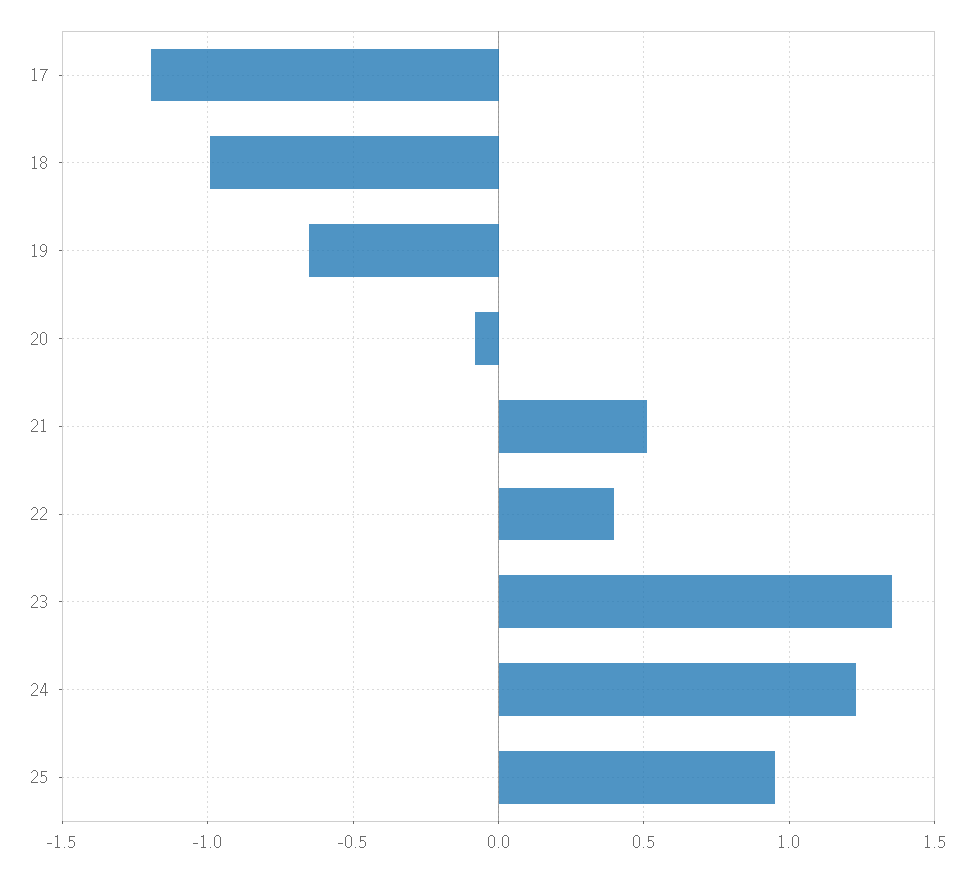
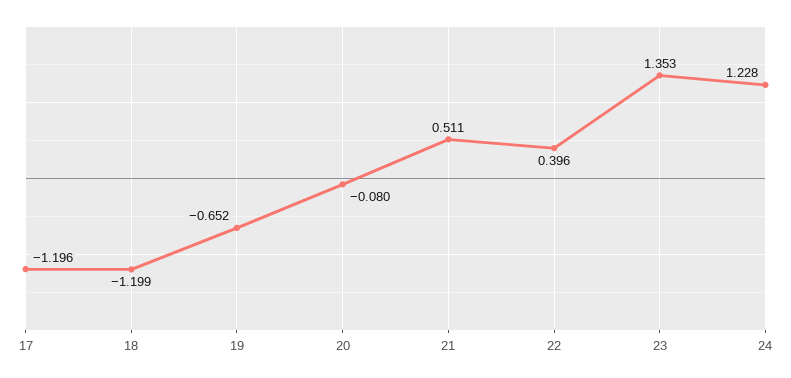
  {
    "17": -1.196,
-   "18": -1,
+   "18": -1.199,
    "19": -0.652,
    "20": -0.08,
    "21": 0.511,
    "22": 0.396,
    "23": 1.353,
-   "24": 1.228,
+   "24": 1.228
-   "25": 0.95
  }

